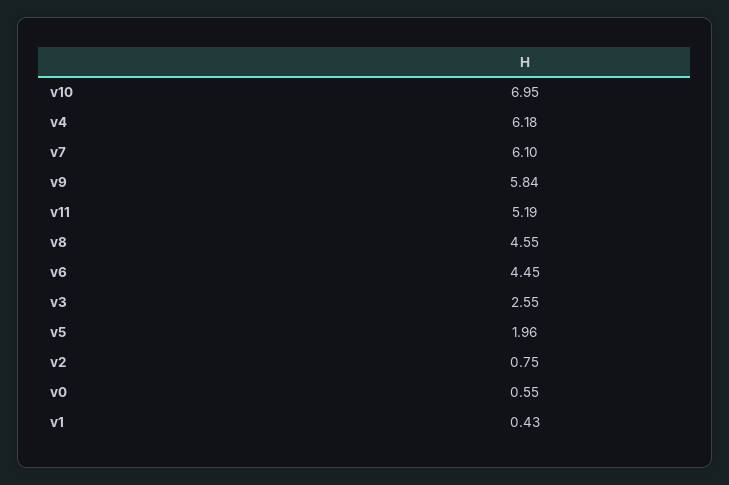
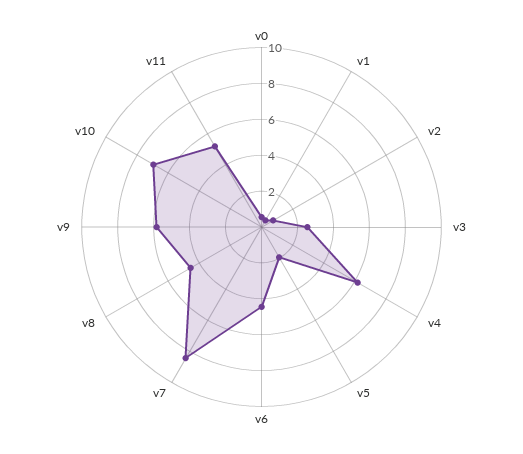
  {
    "v10": 6.95,
    "v4": 6.18,
-   "v7": 6.1,
+   "v7": 8.5,
    "v9": 5.84,
    "v11": 5.19,
    "v8": 4.55,
    "v6": 4.45,
    "v3": 2.55,
    "v5": 1.96,
    "v2": 0.75,
    "v0": 0.55,
    "v1": 0.43
  }

